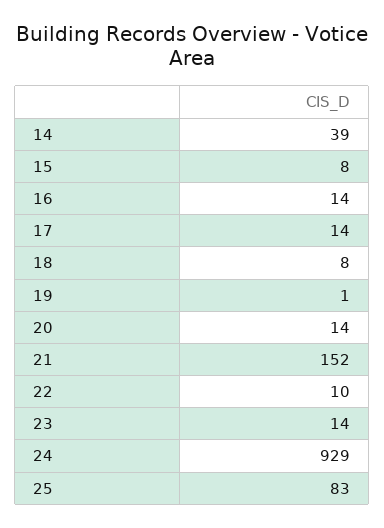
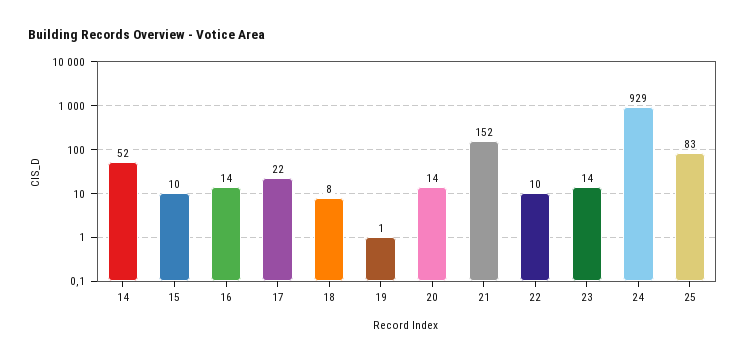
  {
-   "14": 39,
+   "14": 52,
-   "15": 8,
+   "15": 10,
    "16": 14,
-   "17": 14,
+   "17": 22,
    "18": 8,
    "19": 1,
    "20": 14,
    "21": 152,
    "22": 10,
    "23": 14,
    "24": 929,
    "25": 83
  }

